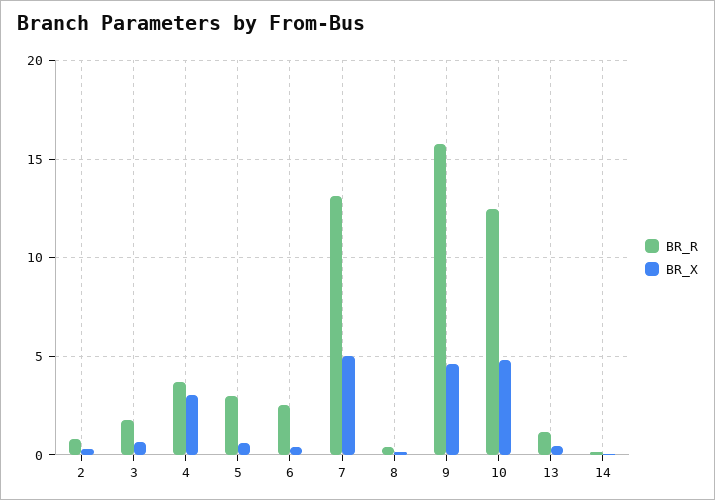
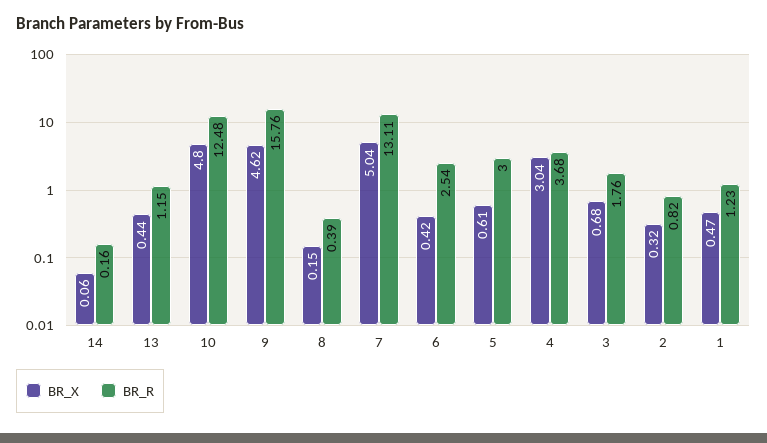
  {
    "BR_R": {
      "2": 0.82,
      "3": 1.76,
      "4": 3.68,
      "5": 3,
      "6": 2.54,
      "7": 13.11,
      "8": 0.39,
      "9": 15.76,
      "10": 12.48,
      "13": 1.15,
-     "14": 0.16
+     "14": 0.16,
+     "1": 1.23
    },
    "BR_X": {
      "2": 0.32,
      "3": 0.68,
      "4": 3.04,
      "5": 0.61,
      "6": 0.42,
      "7": 5.04,
      "8": 0.15,
      "9": 4.62,
      "10": 4.8,
      "13": 0.44,
-     "14": 0.06
+     "14": 0.06,
+     "1": 0.47
    }
  }

